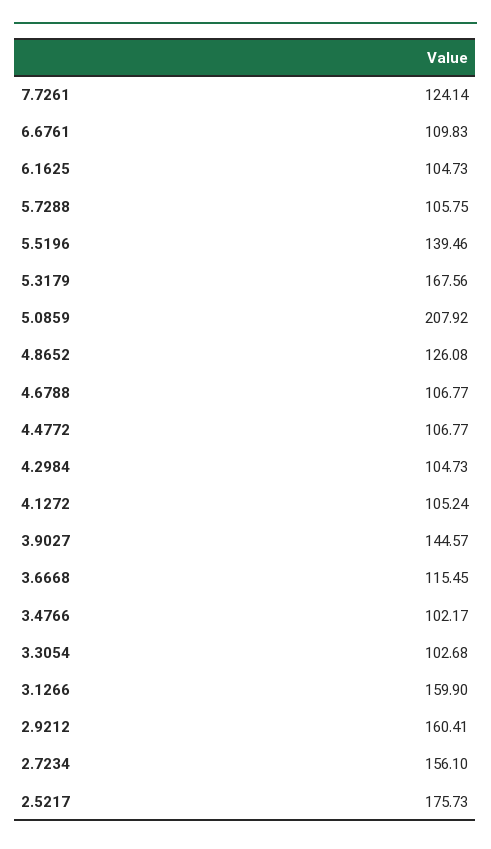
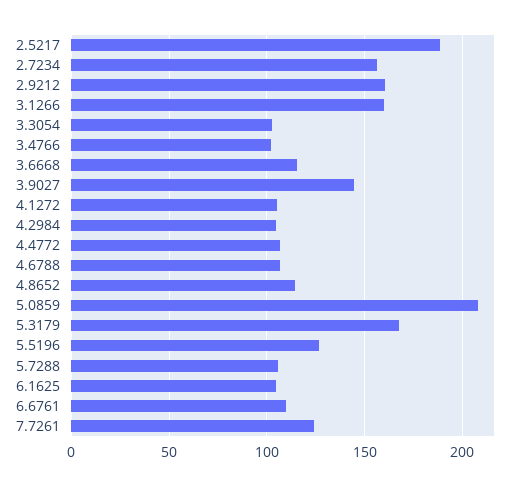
  {
    "7.7261": 124.14,
    "6.6761": 109.83,
    "6.1625": 104.73,
    "5.7288": 105.75,
-   "5.5196": 139.46,
+   "5.5196": 125,
    "5.3179": 167.56,
    "5.0859": 207.92,
-   "4.8652": 126.08,
+   "4.8652": 115,
    "4.6788": 106.77,
    "4.4772": 106.77,
    "4.2984": 104.73,
    "4.1272": 105.24,
    "3.9027": 144.57,
    "3.6668": 115.45,
    "3.4766": 102.17,
    "3.3054": 102.68,
    "3.1266": 159.9,
    "2.9212": 160.41,
    "2.7234": 156.1,
-   "2.5217": 175.73
+   "2.5217": 190
  }

